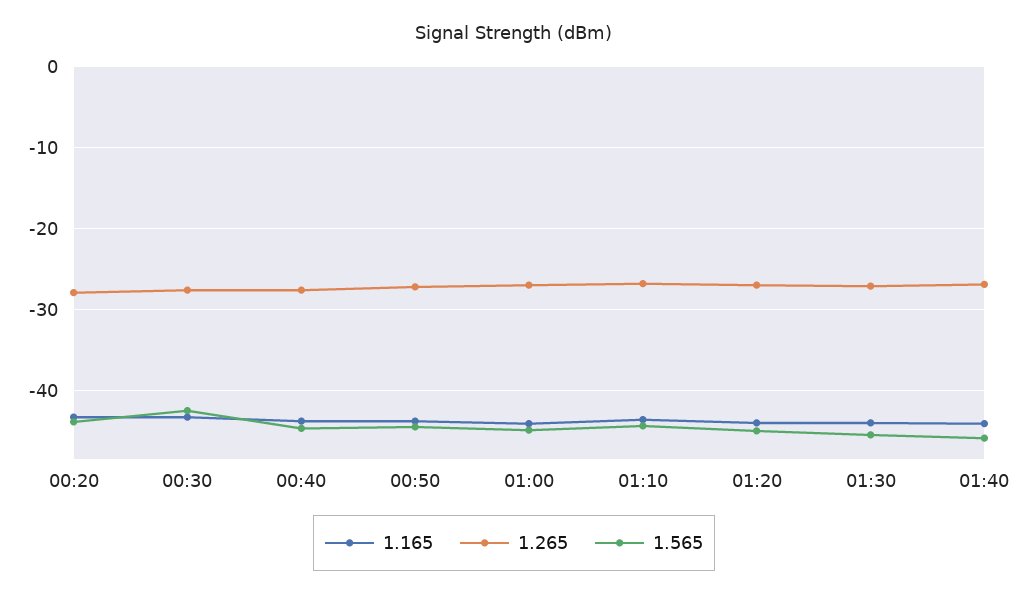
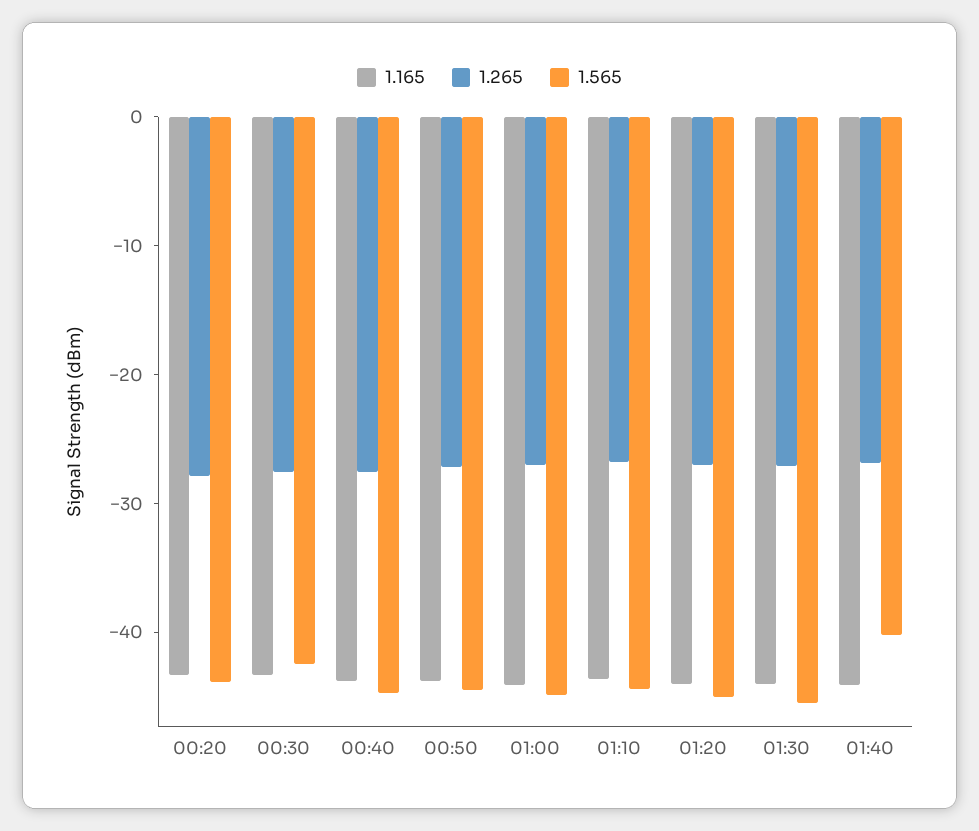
  {
    "1.165": {
      "00:20": -43,
      "00:30": -43,
      "00:40": -44,
      "00:50": -44,
      "01:00": -44,
      "01:10": -44,
      "01:20": -44,
      "01:30": -44,
      "01:40": -44
    },
    "1.265": {
      "00:20": -28,
      "00:30": -28,
      "00:40": -28,
      "00:50": -27,
      "01:00": -27,
      "01:10": -27,
      "01:20": -27,
      "01:30": -27,
      "01:40": -27
    },
    "1.565": {
      "00:20": -44,
      "00:30": -43,
      "00:40": -45,
      "00:50": -45,
      "01:00": -45,
      "01:10": -44,
      "01:20": -45,
      "01:30": -46,
-     "01:40": -46
+     "01:40": -40
    }
  }

